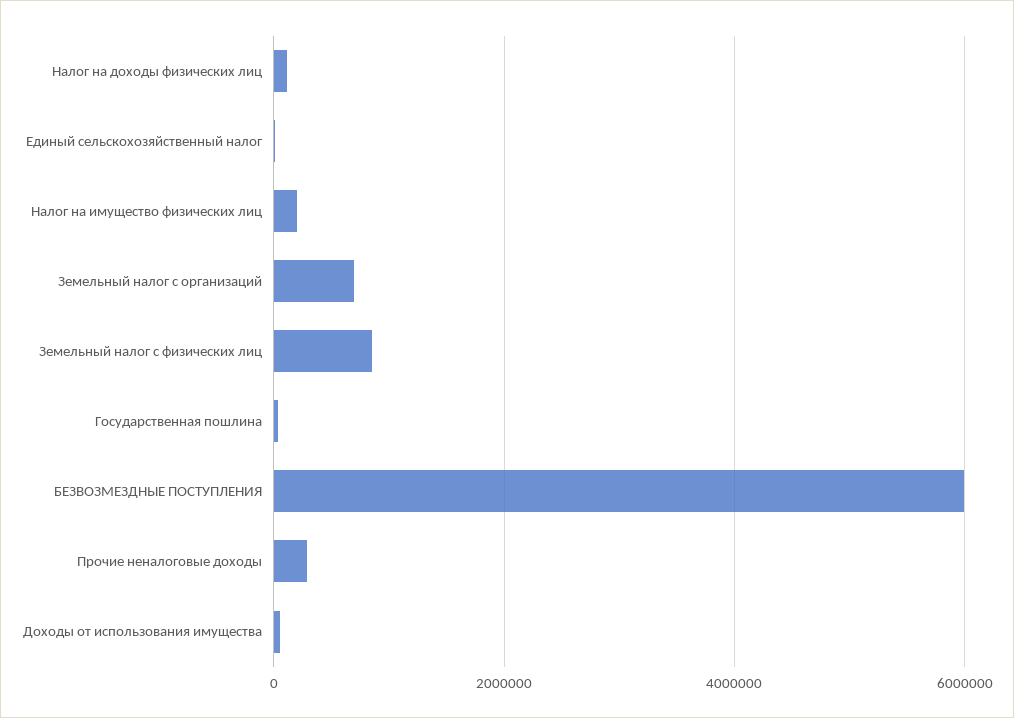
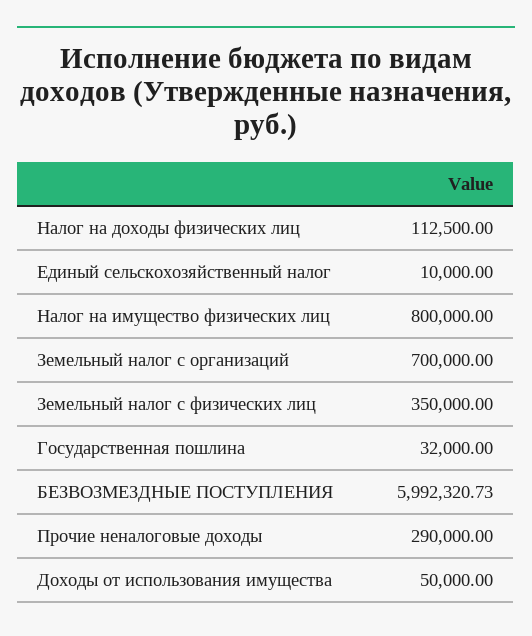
  {
    "Налог на доходы физических лиц": 112500,
    "Единый сельскохозяйственный налог": 10000,
-   "Налог на имущество физических лиц": 200000,
+   "Налог на имущество физических лиц": 800000,
    "Земельный налог с организаций": 700000,
-   "Земельный налог с физических лиц": 800000,
+   "Земельный налог с физических лиц": 350000,
    "Государственная пошлина": 32000,
    "БЕЗВОЗМЕЗДНЫЕ ПОСТУПЛЕНИЯ": 5992320.73,
    "Прочие неналоговые доходы": 290000,
    "Доходы от использования имущества": 50000
  }

